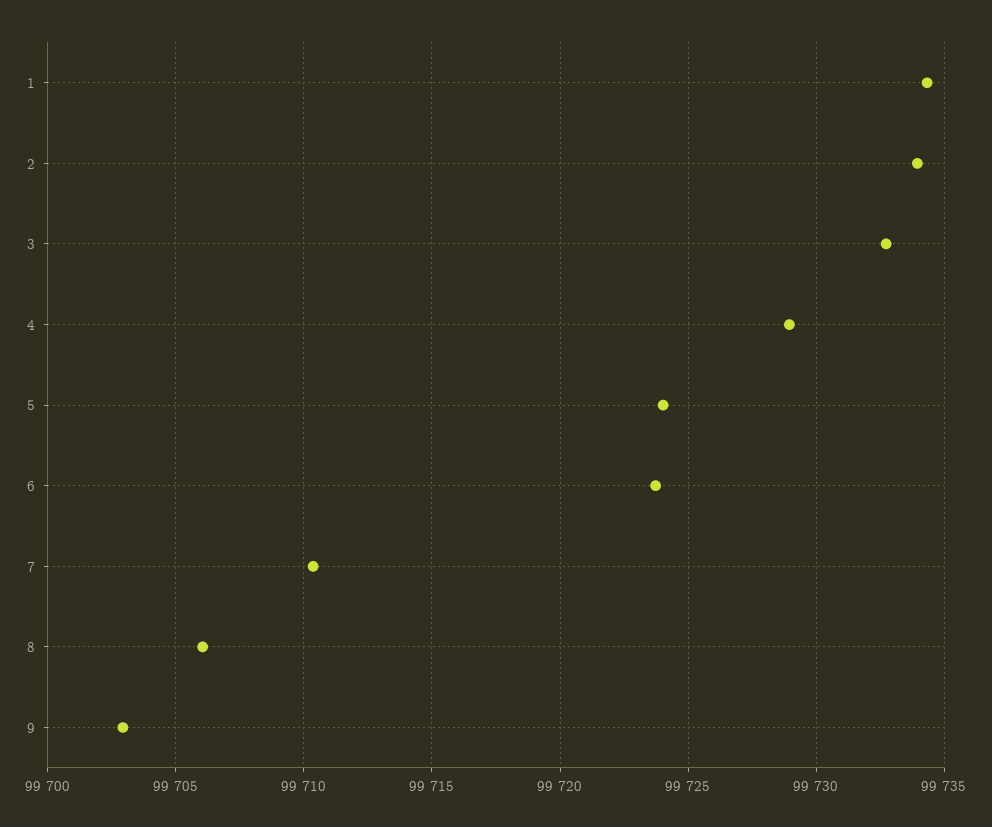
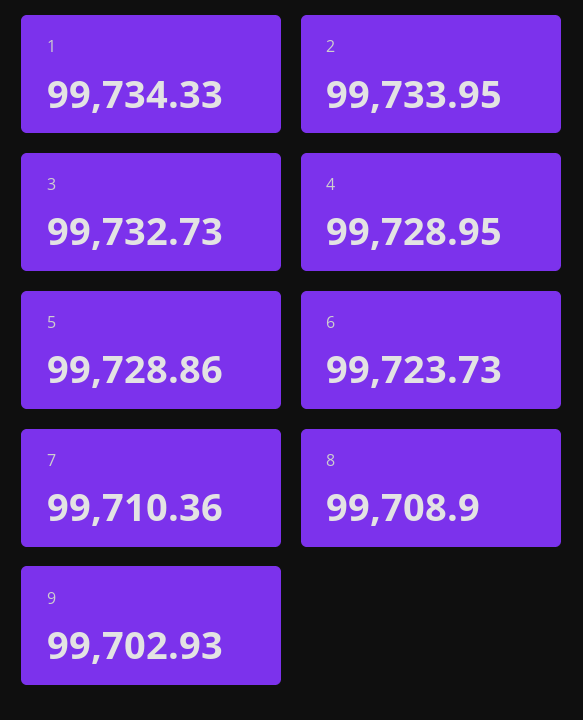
  {
    "1": 99734.33,
    "2": 99733.95,
    "3": 99732.73,
    "4": 99728.95,
-   "5": 99724,
+   "5": 99728.86,
    "6": 99723.73,
    "7": 99710.36,
-   "8": 99706,
+   "8": 99708.9,
    "9": 99702.93
  }

